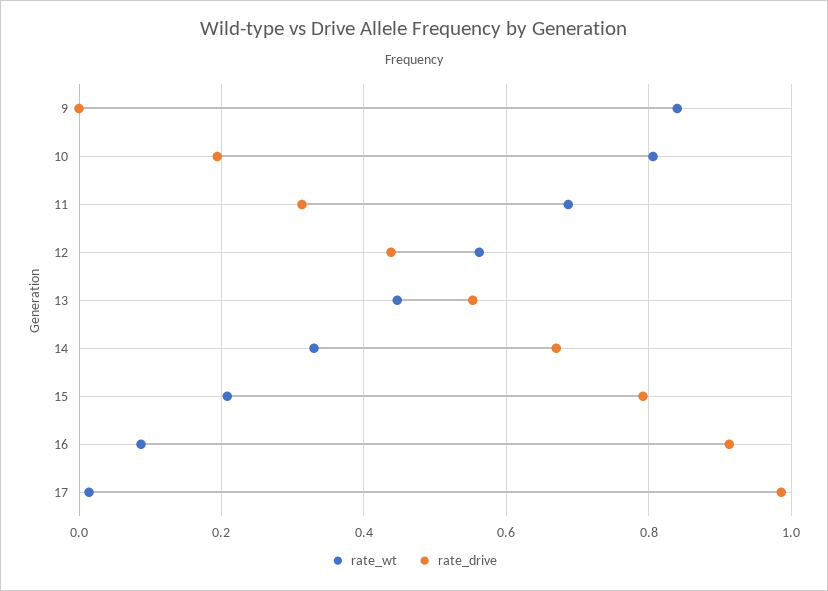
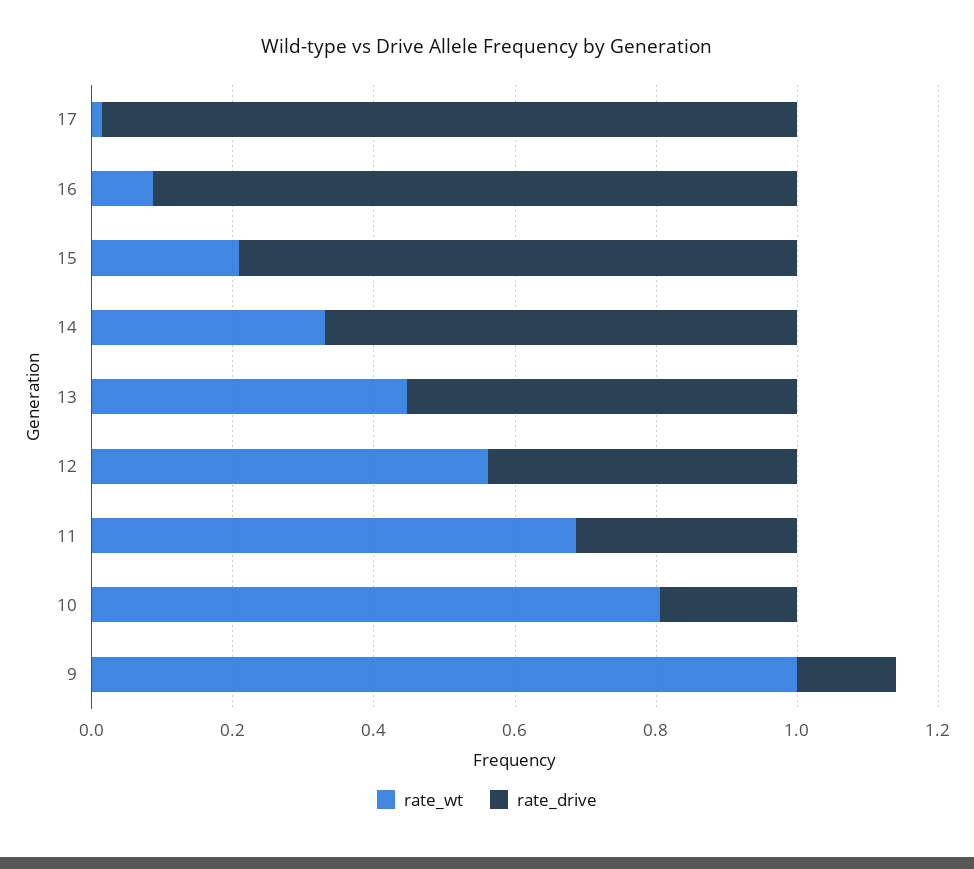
  {
    "rate_wt": {
-     "9": 0.84,
+     "9": 1,
      "10": 0.8,
      "11": 0.68,
      "12": 0.56,
      "13": 0.44,
      "14": 0.34,
      "15": 0.2,
      "16": 0.08,
      "17": 0.02
    },
    "rate_drive": {
-     "9": 0,
+     "9": 0.15,
      "10": 0.2,
      "11": 0.32,
      "12": 0.44,
      "13": 0.56,
      "14": 0.68,
      "15": 0.8,
      "16": 0.92,
      "17": 0.98
    }
  }

